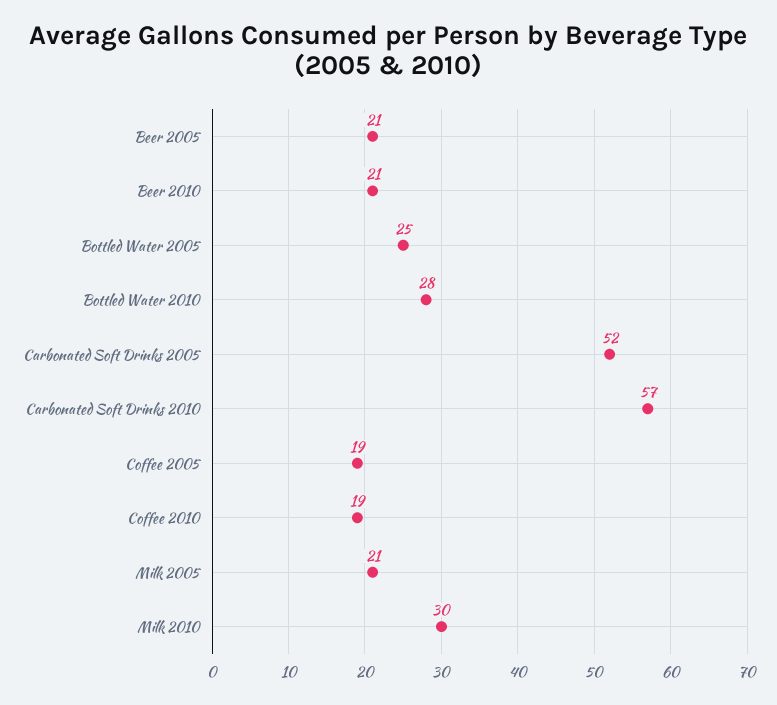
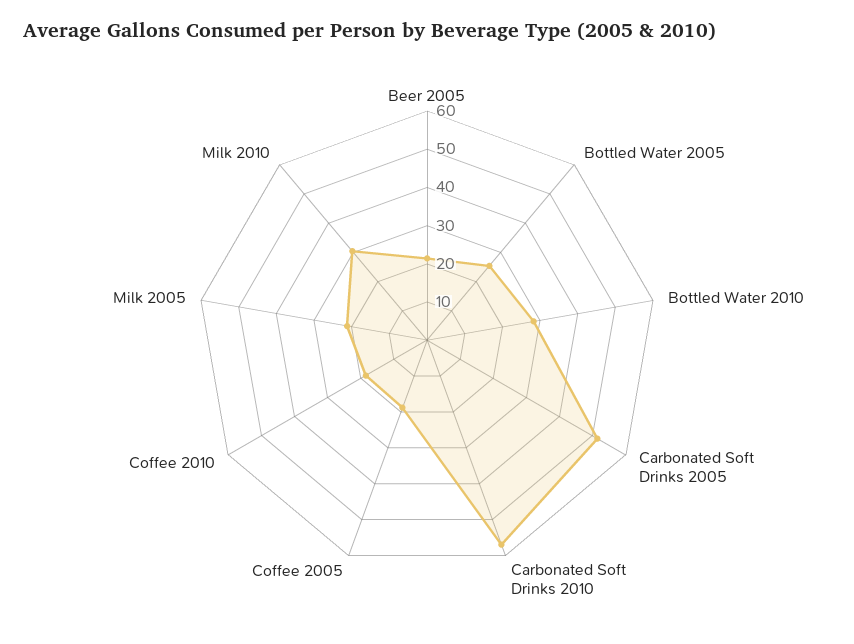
  {
    "Beer 2005": 21,
-   "Beer 2010": 21,
    "Bottled Water 2005": 25,
    "Bottled Water 2010": 28,
    "Carbonated Soft Drinks 2005": 52,
    "Carbonated Soft Drinks 2010": 57,
    "Coffee 2005": 19,
    "Coffee 2010": 19,
    "Milk 2005": 21,
    "Milk 2010": 30
  }

